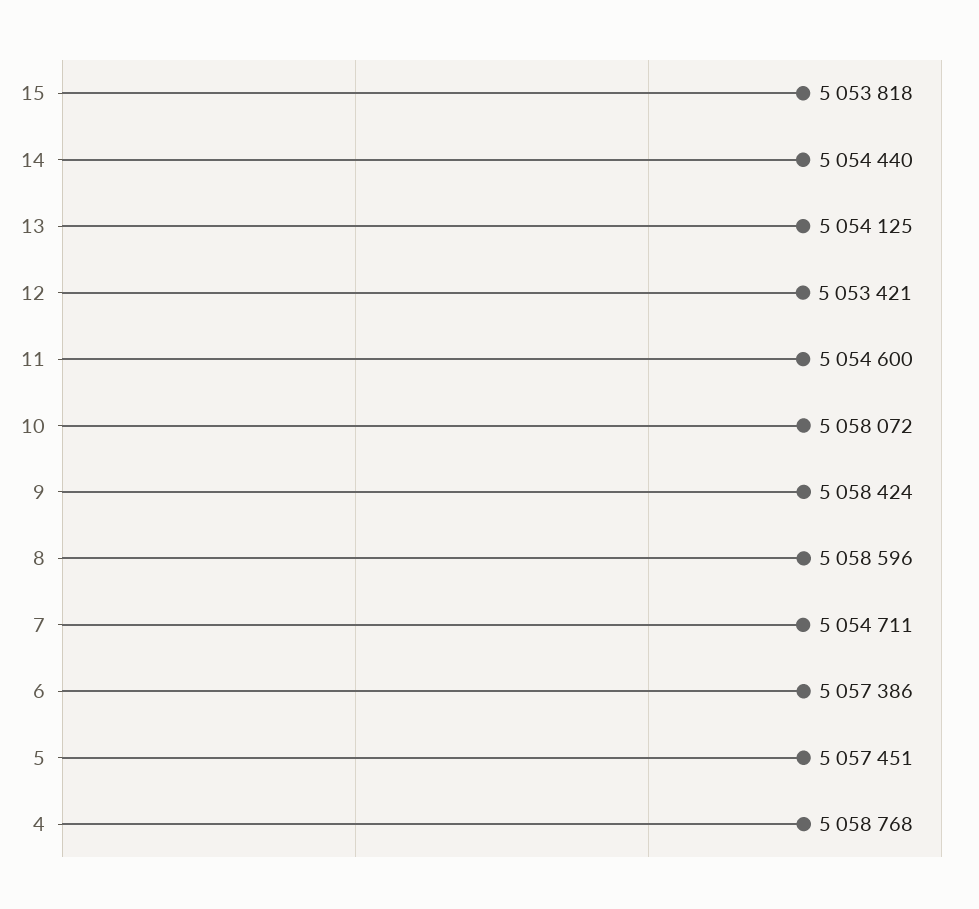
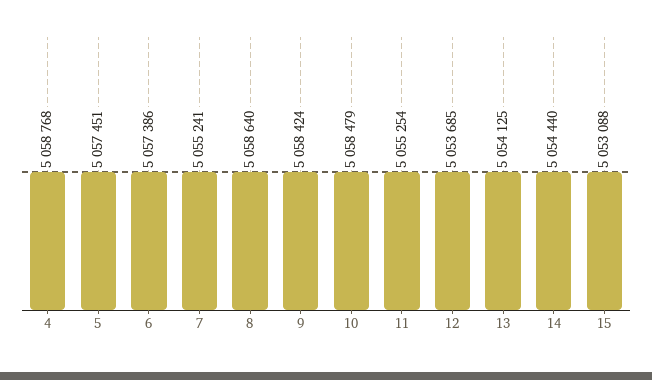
  {
-   "15": 5053818,
+   "15": 5053088,
    "14": 5054440,
    "13": 5054125,
-   "12": 5053421,
+   "12": 5053685,
-   "11": 5054600,
+   "11": 5055254,
-   "10": 5058072,
+   "10": 5058479,
    "9": 5058424,
-   "8": 5058596,
+   "8": 5058640,
-   "7": 5054711,
+   "7": 5055241,
    "6": 5057386,
    "5": 5057451,
    "4": 5058768
  }

